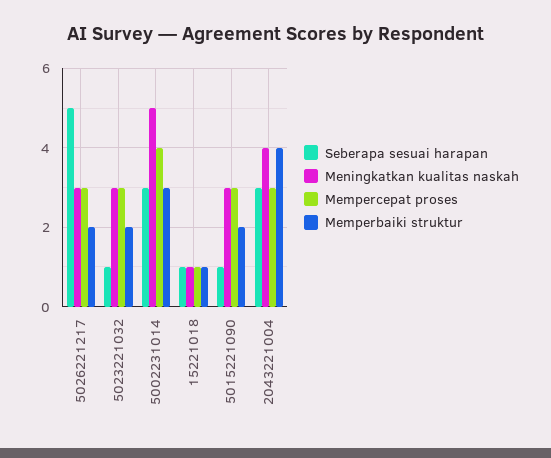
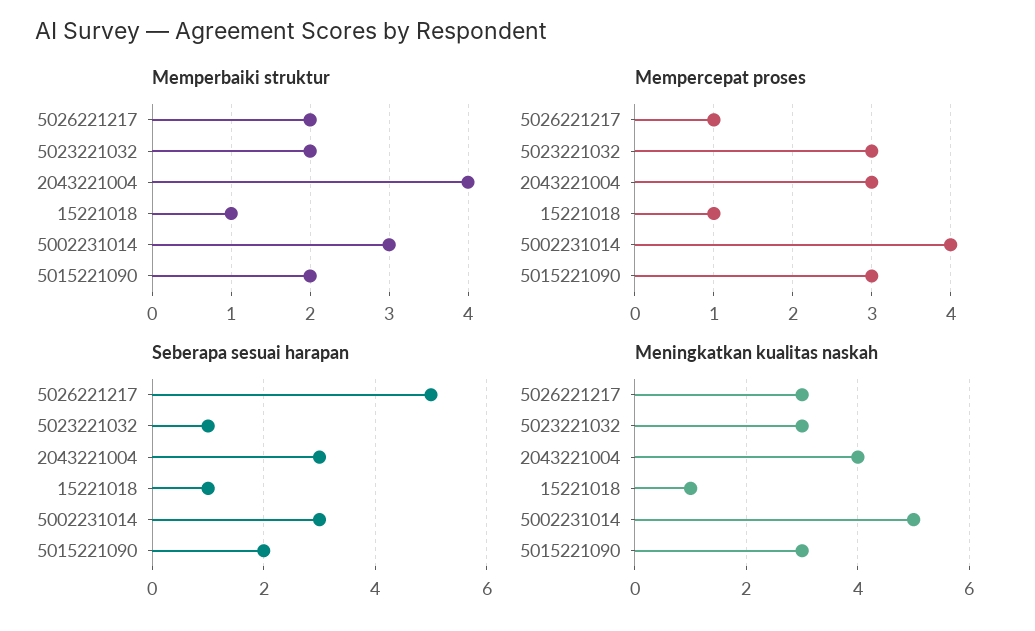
  {
    "Seberapa sesuai harapan": {
      "5026221217": 5,
      "5023221032": 1,
      "5002231014": 3,
      "15221018": 1,
-     "5015221090": 1,
+     "5015221090": 2,
      "2043221004": 3
    },
    "Meningkatkan kualitas naskah": {
      "5026221217": 3,
      "5023221032": 3,
      "5002231014": 5,
      "15221018": 1,
      "5015221090": 3,
      "2043221004": 4
    },
    "Mempercepat proses": {
-     "5026221217": 3,
+     "5026221217": 1,
      "5023221032": 3,
      "5002231014": 4,
      "15221018": 1,
      "5015221090": 3,
      "2043221004": 3
    },
    "Memperbaiki struktur": {
      "5026221217": 2,
      "5023221032": 2,
      "5002231014": 3,
      "15221018": 1,
      "5015221090": 2,
      "2043221004": 4
    }
  }

